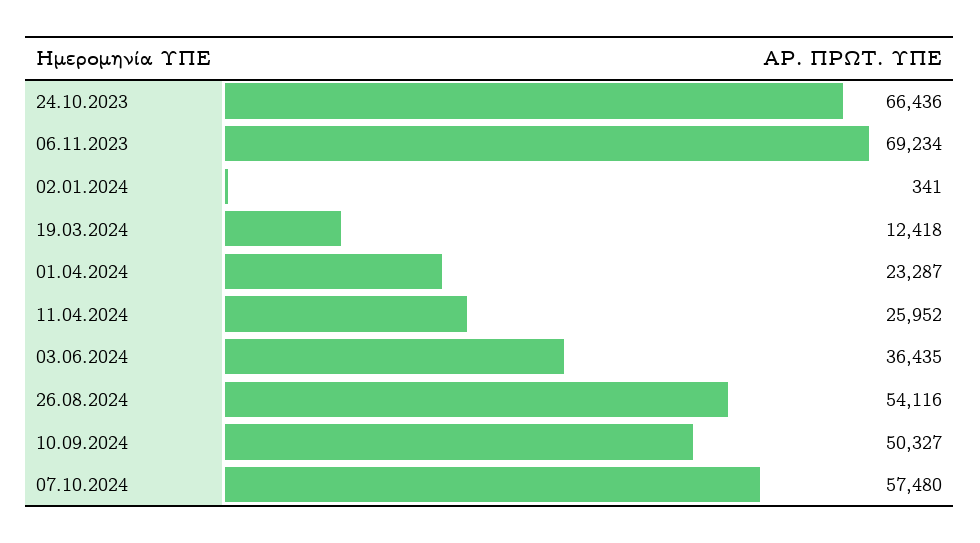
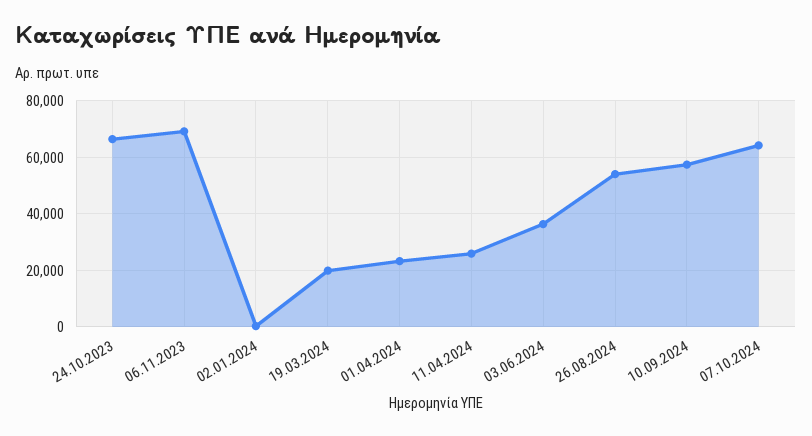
  {
    "24.10.2023": 66436,
    "06.11.2023": 69234,
    "02.01.2024": 341,
-   "19.03.2024": 12418,
+   "19.03.2024": 20000,
    "01.04.2024": 23287,
    "11.04.2024": 25952,
    "03.06.2024": 36435,
    "26.08.2024": 54116,
-   "10.09.2024": 50327,
+   "10.09.2024": 57500,
-   "07.10.2024": 57480
+   "07.10.2024": 65000
  }

